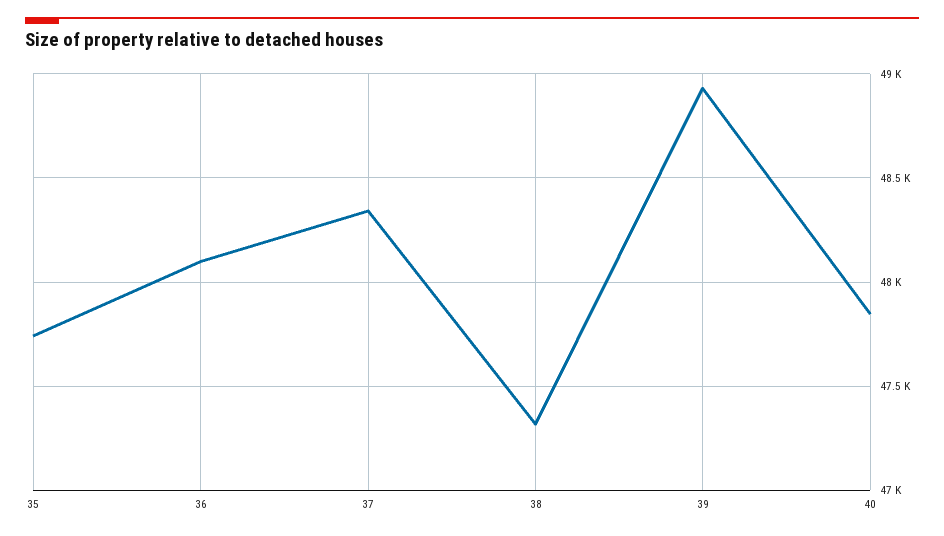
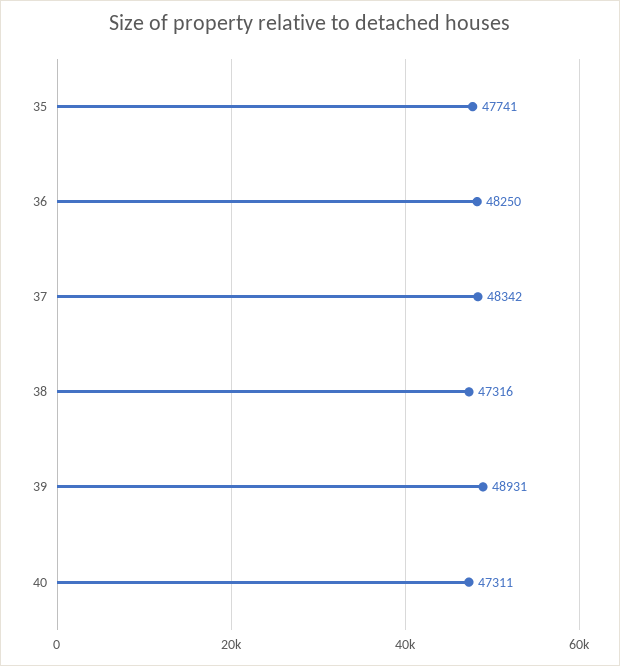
  {
    "35": 47741,
-   "36": 48100,
+   "36": 48250,
    "37": 48342,
    "38": 47316,
    "39": 48931,
-   "40": 47850
+   "40": 47311
  }

